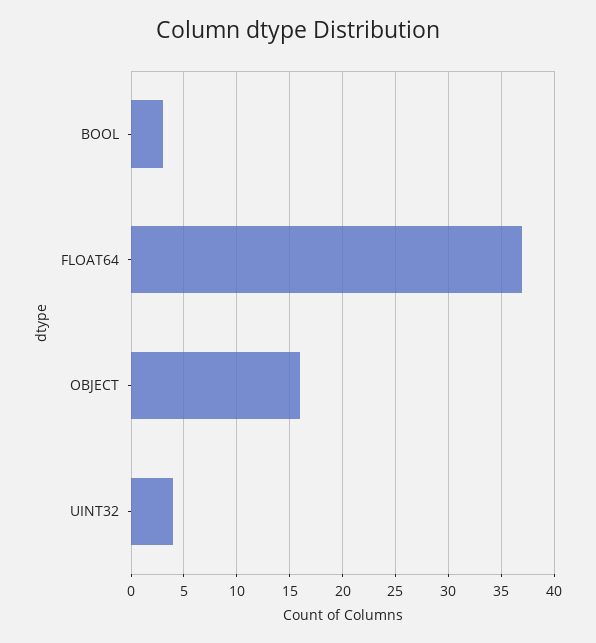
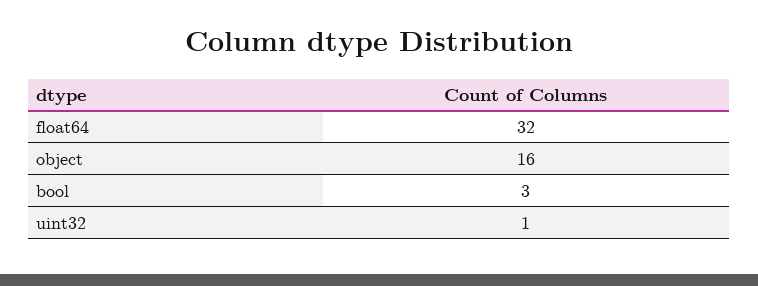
  {
    "BOOL": 3,
-   "FLOAT64": 37,
+   "FLOAT64": 32,
    "OBJECT": 16,
-   "UINT32": 4
+   "UINT32": 1
  }

